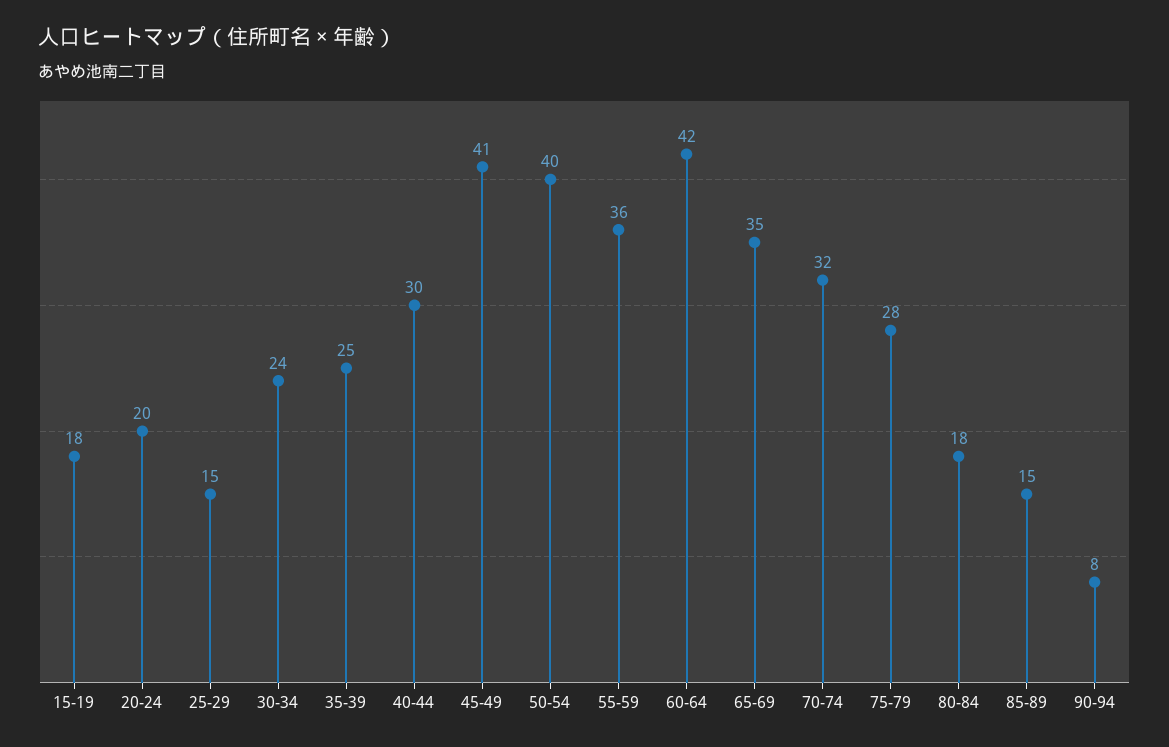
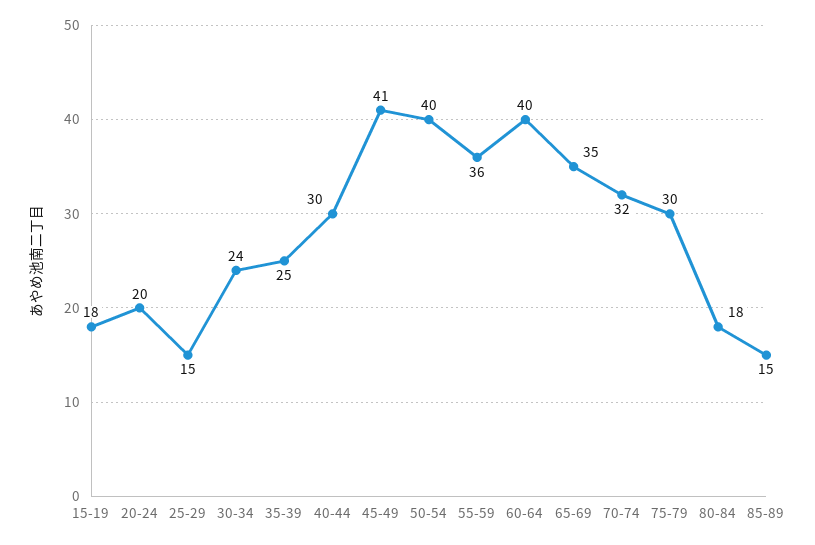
  {
    "15-19": 18,
    "20-24": 20,
    "25-29": 15,
    "30-34": 24,
    "35-39": 25,
    "40-44": 30,
    "45-49": 41,
    "50-54": 40,
    "55-59": 36,
-   "60-64": 42,
+   "60-64": 40,
    "65-69": 35,
    "70-74": 32,
-   "75-79": 28,
+   "75-79": 30,
    "80-84": 18,
-   "85-89": 15,
+   "85-89": 15
-   "90-94": 8
  }

